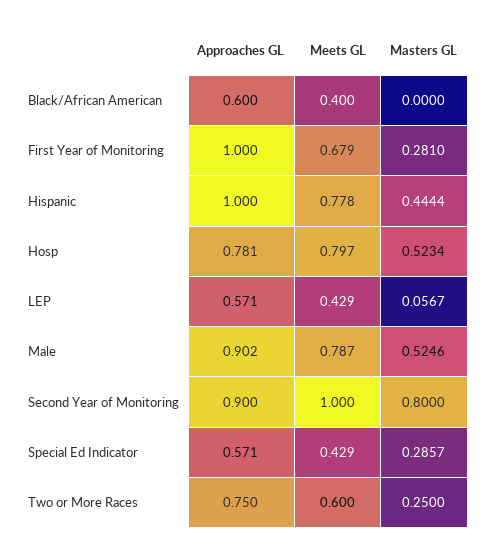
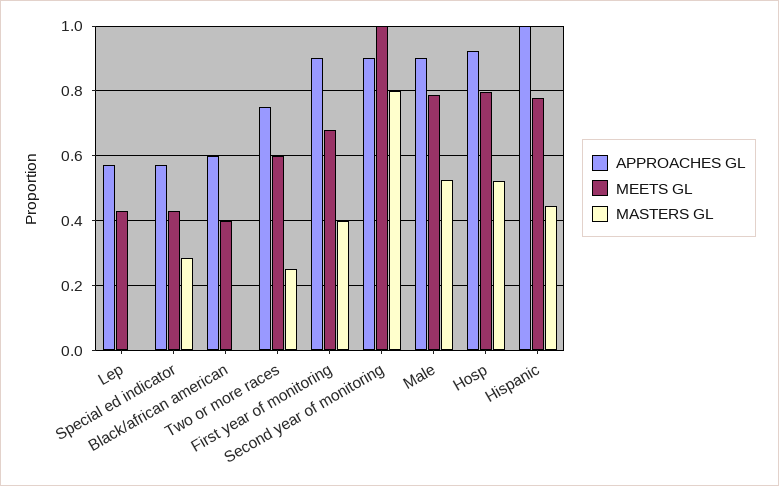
  {
    "Approaches GL": {
      "Black/African American": 0.6,
-     "First Year of Monitoring": 1,
+     "First Year of Monitoring": 0.9,
      "Hispanic": 1,
-     "Hosp": 0.781,
+     "Hosp": 0.92,
      "LEP": 0.571,
      "Male": 0.902,
      "Second Year of Monitoring": 0.9,
      "Special Ed Indicator": 0.571,
      "Two or More Races": 0.75
    },
    "Meets GL": {
      "Black/African American": 0.4,
      "First Year of Monitoring": 0.679,
      "Hispanic": 0.778,
      "Hosp": 0.797,
      "LEP": 0.429,
      "Male": 0.787,
      "Second Year of Monitoring": 1,
      "Special Ed Indicator": 0.429,
      "Two or More Races": 0.6
    },
    "Masters GL": {
      "Black/African American": 0,
-     "First Year of Monitoring": 0.281,
+     "First Year of Monitoring": 0.4,
      "Hispanic": 0.4444,
      "Hosp": 0.5234,
-     "LEP": 0.0567,
+     "LEP": 0,
      "Male": 0.5246,
      "Second Year of Monitoring": 0.8,
      "Special Ed Indicator": 0.2857,
      "Two or More Races": 0.25
    }
  }

